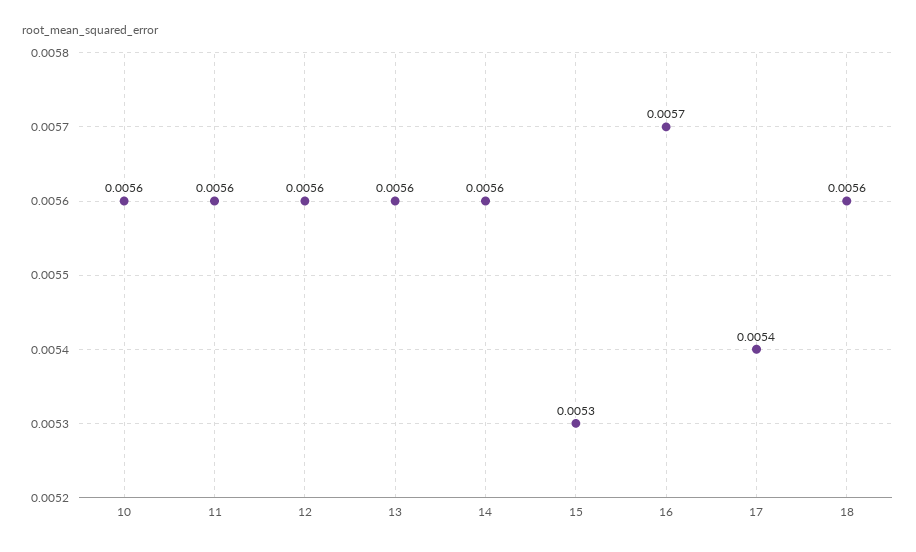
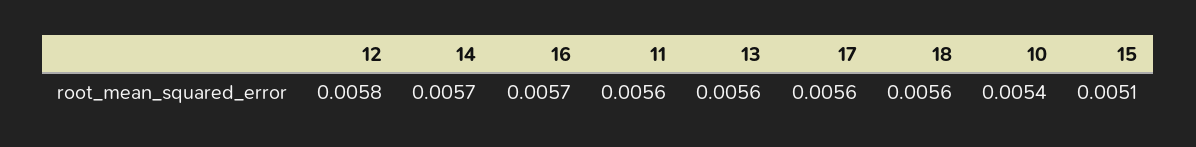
  {
-   "10": 0.0056,
+   "10": 0.0054,
    "11": 0.0056,
-   "12": 0.0056,
+   "12": 0.0058,
    "13": 0.0056,
-   "14": 0.0056,
+   "14": 0.0057,
-   "15": 0.0053,
+   "15": 0.0051,
    "16": 0.0057,
-   "17": 0.0054,
+   "17": 0.0056,
    "18": 0.0056
  }

